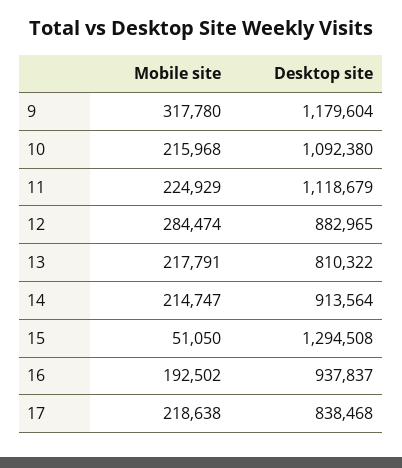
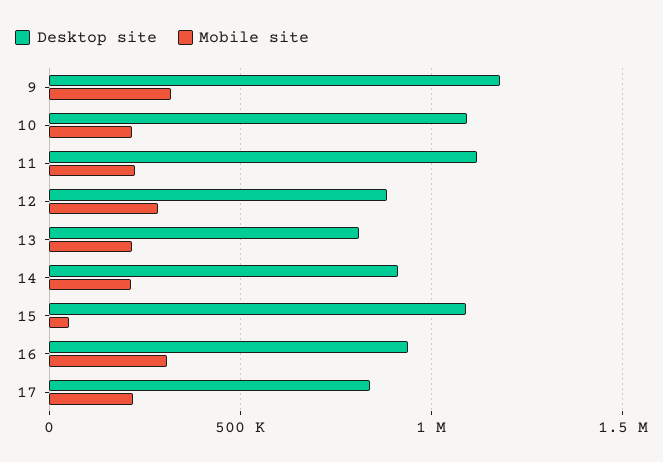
  {
    "Mobile site": {
      "9": 317780,
      "10": 215968,
      "11": 224929,
      "12": 284474,
      "13": 217791,
      "14": 214747,
      "15": 51050,
-     "16": 192502,
+     "16": 300000,
      "17": 218638
    },
    "Desktop site": {
      "9": 1179604,
      "10": 1092380,
      "11": 1118679,
      "12": 882965,
      "13": 810322,
      "14": 913564,
-     "15": 1294508,
+     "15": 1100000,
      "16": 937837,
      "17": 838468
    }
  }

